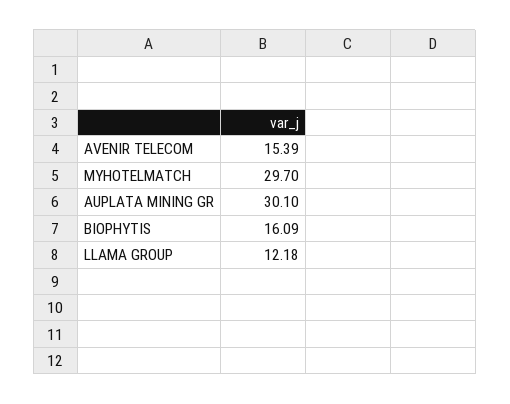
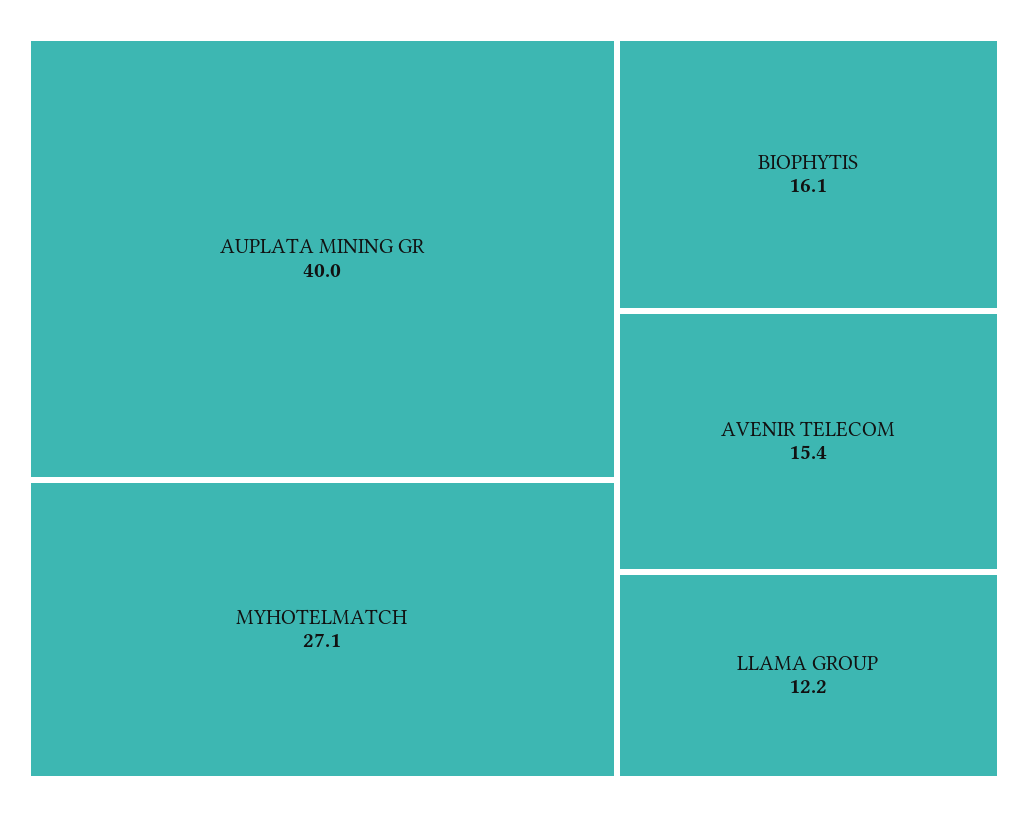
  {
    "AVENIR TELECOM": 15.39,
-   "MYHOTELMATCH": 29.7,
+   "MYHOTELMATCH": 27.1,
-   "AUPLATA MINING GR": 30.1,
+   "AUPLATA MINING GR": 40,
    "BIOPHYTIS": 16.09,
    "LLAMA GROUP": 12.18
  }

